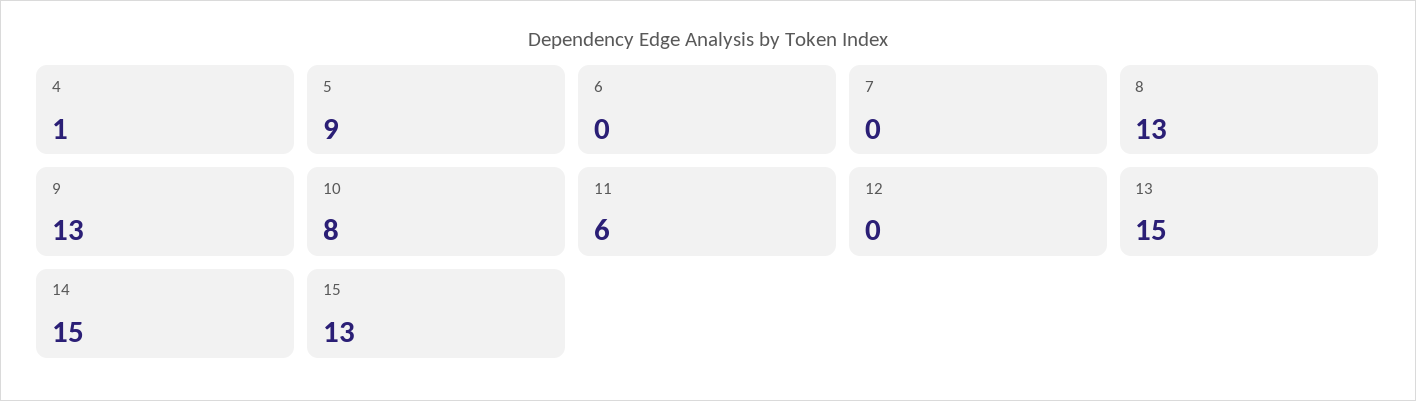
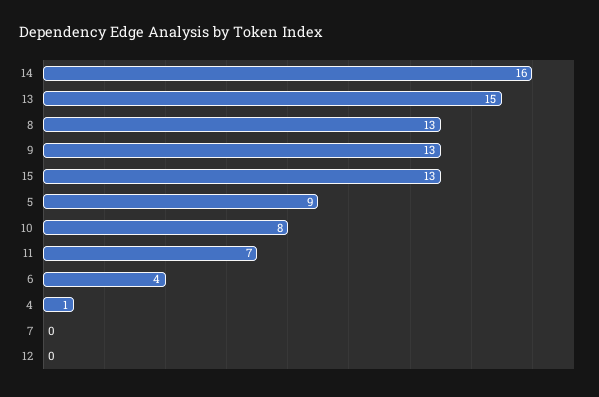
  {
    "4": 1,
    "5": 9,
-   "6": 0,
+   "6": 4,
    "7": 0,
    "8": 13,
    "9": 13,
    "10": 8,
-   "11": 6,
+   "11": 7,
    "12": 0,
    "13": 15,
-   "14": 15,
+   "14": 16,
    "15": 13
  }

